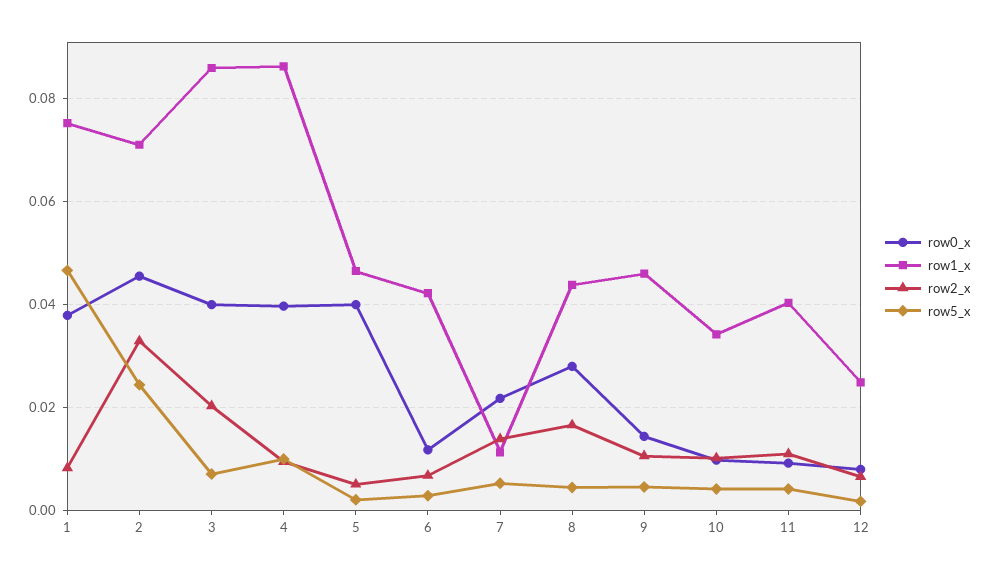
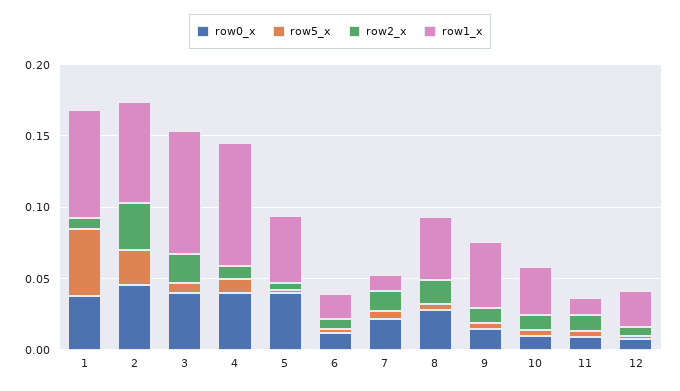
  {
    "row0_x": {
      "1": 0.038,
      "2": 0.046,
      "3": 0.04,
      "4": 0.04,
      "5": 0.04,
      "6": 0.012,
      "7": 0.022,
      "8": 0.028,
      "9": 0.014,
      "10": 0.01,
      "11": 0.01,
      "12": 0.008
    },
    "row1_x": {
      "1": 0.076,
      "2": 0.072,
      "3": 0.086,
      "4": 0.086,
      "5": 0.046,
-     "6": 0.042,
+     "6": 0.02,
      "7": 0.012,
      "8": 0.044,
      "9": 0.046,
      "10": 0.034,
-     "11": 0.04,
+     "11": 0.01,
      "12": 0.024
    },
    "row2_x": {
      "1": 0.008,
      "2": 0.032,
      "3": 0.02,
      "4": 0.01,
      "5": 0.006,
      "6": 0.006,
      "7": 0.014,
      "8": 0.016,
      "9": 0.01,
      "10": 0.01,
      "11": 0.012,
      "12": 0.006
    },
    "row5_x": {
      "1": 0.046,
      "2": 0.024,
      "3": 0.008,
      "4": 0.01,
      "5": 0.002,
      "6": 0.002,
      "7": 0.006,
      "8": 0.004,
      "9": 0.004,
      "10": 0.004,
      "11": 0.004,
      "12": 0.002
    }
  }

